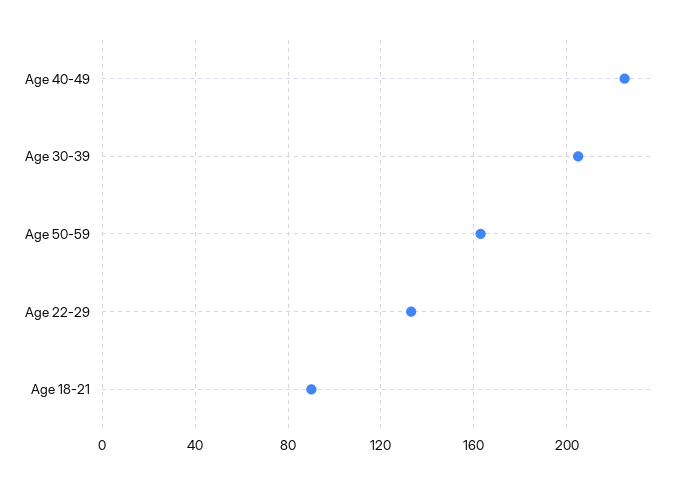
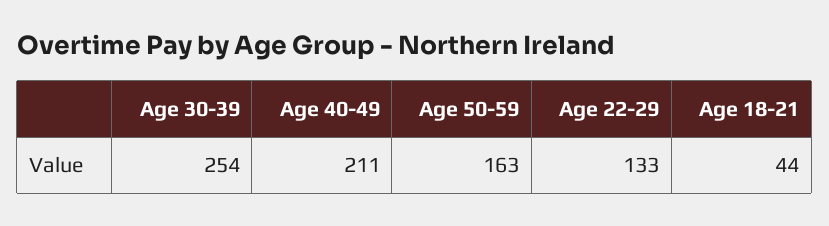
  {
-   "Age 40-49": 225,
+   "Age 40-49": 211,
-   "Age 30-39": 205,
+   "Age 30-39": 254,
    "Age 50-59": 163,
    "Age 22-29": 133,
-   "Age 18-21": 90
+   "Age 18-21": 44
  }

